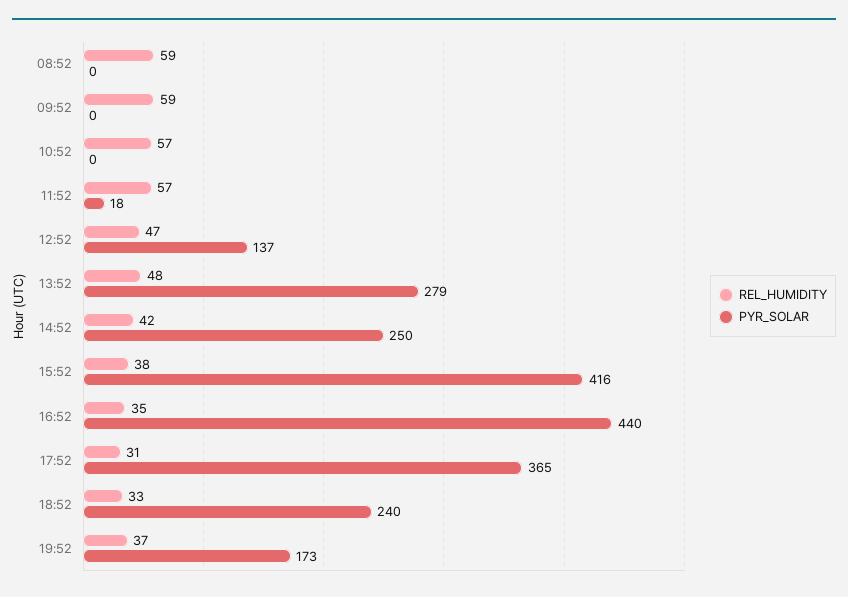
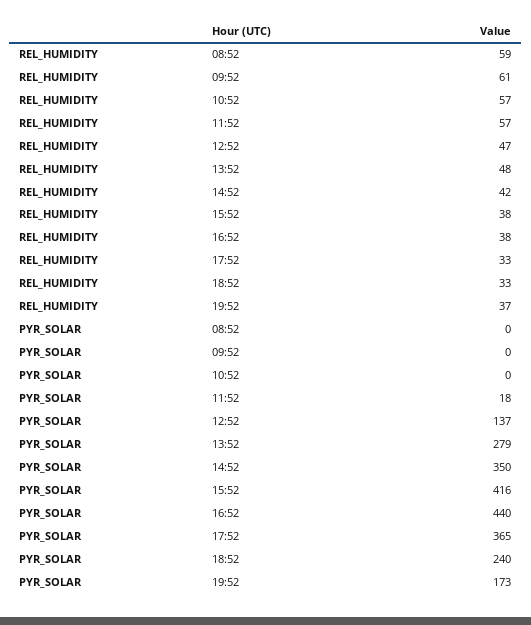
  {
    "REL_HUMIDITY": {
      "08:52": 59,
-     "09:52": 59,
+     "09:52": 61,
      "10:52": 57,
      "11:52": 57,
      "12:52": 47,
      "13:52": 48,
      "14:52": 42,
      "15:52": 38,
-     "16:52": 35,
+     "16:52": 38,
-     "17:52": 31,
+     "17:52": 33,
      "18:52": 33,
      "19:52": 37
    },
    "PYR_SOLAR": {
      "08:52": 0,
      "09:52": 0,
      "10:52": 0,
      "11:52": 18,
      "12:52": 137,
      "13:52": 279,
-     "14:52": 250,
+     "14:52": 350,
      "15:52": 416,
      "16:52": 440,
      "17:52": 365,
      "18:52": 240,
      "19:52": 173
    }
  }

